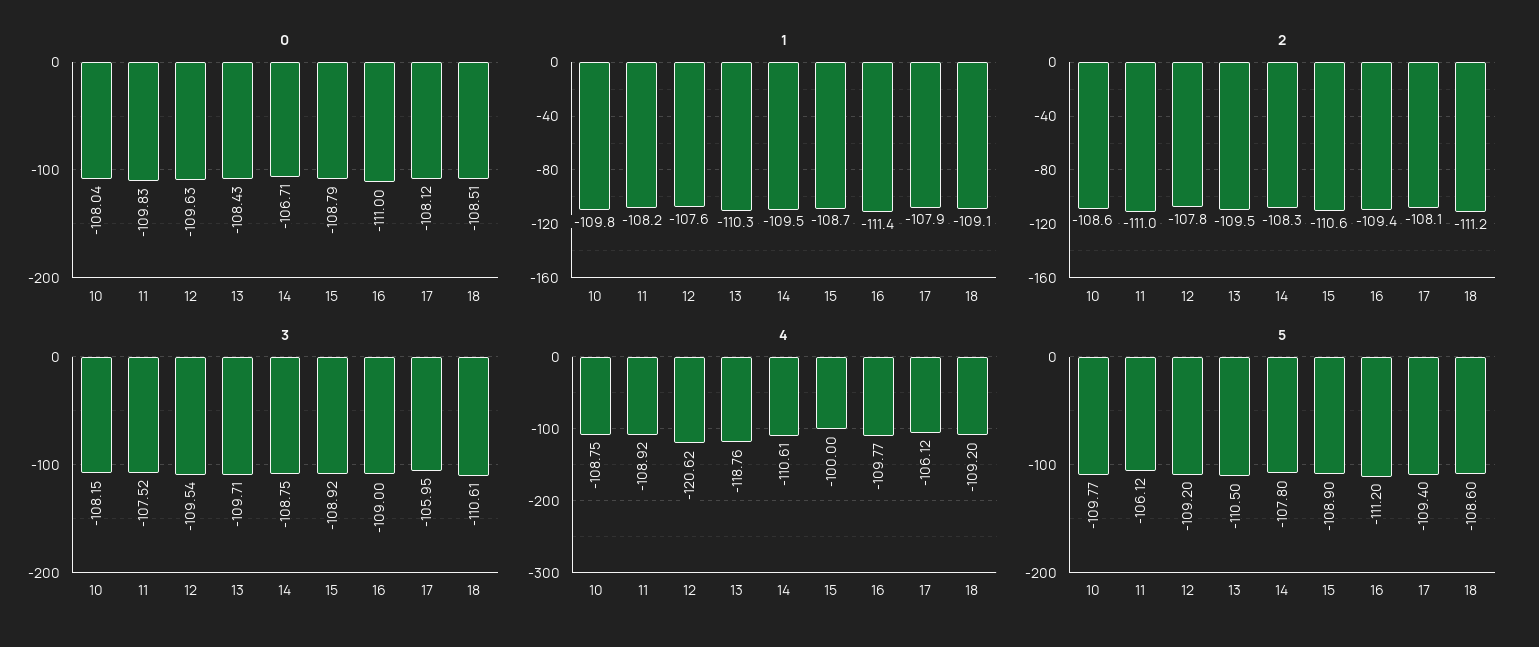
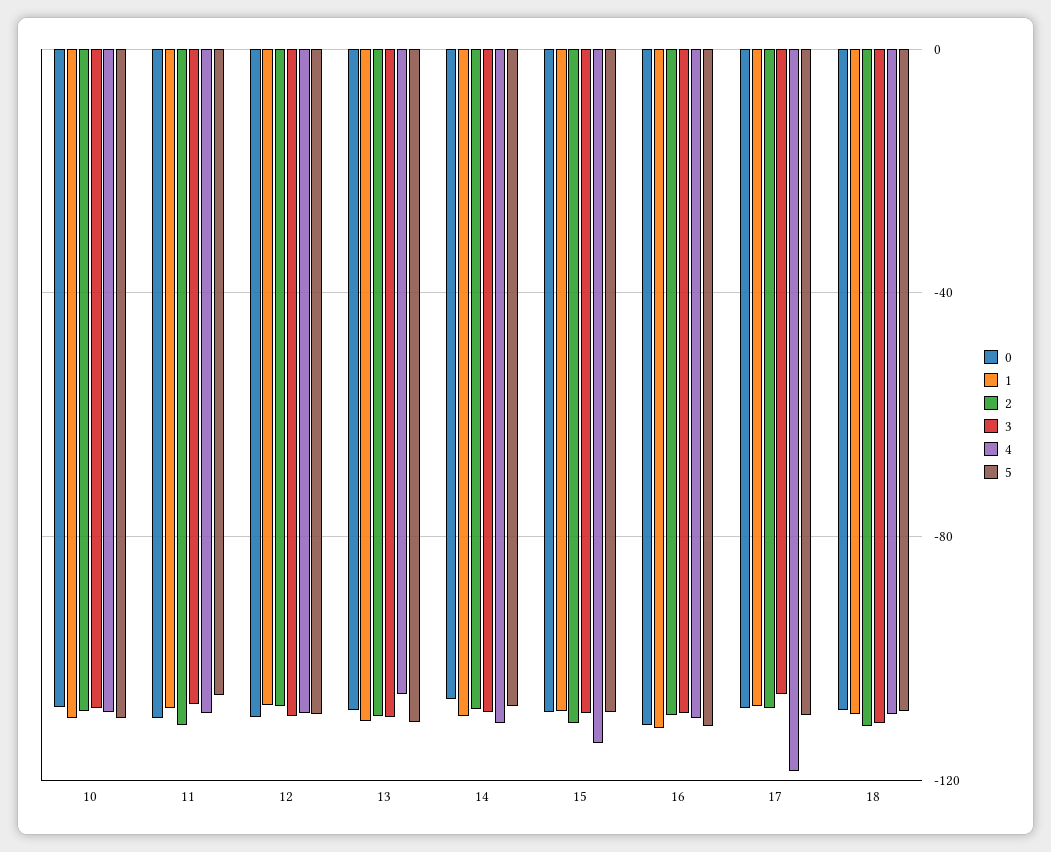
  {
    "0": {
      "10": -108.04,
      "11": -109.83,
      "12": -109.63,
      "13": -108.43,
      "14": -106.71,
      "15": -108.79,
      "16": -111,
      "17": -108.12,
      "18": -108.51
    },
    "1": {
      "10": -109.8,
      "11": -108.2,
      "12": -107.6,
      "13": -110.3,
      "14": -109.5,
      "15": -108.7,
      "16": -111.4,
      "17": -107.9,
      "18": -109.1
    },
    "2": {
      "10": -108.6,
      "11": -111,
      "12": -107.8,
      "13": -109.5,
      "14": -108.3,
      "15": -110.6,
      "16": -109.4,
      "17": -108.1,
      "18": -111.2
    },
    "3": {
      "10": -108.15,
      "11": -107.52,
      "12": -109.54,
      "13": -109.71,
      "14": -108.75,
      "15": -108.92,
      "16": -109,
      "17": -105.95,
      "18": -110.61
    },
    "4": {
      "10": -108.75,
      "11": -108.92,
-     "12": -120.62,
+     "12": -110,
-     "13": -118.76,
+     "13": -105,
      "14": -110.61,
-     "15": -100,
+     "15": -115,
      "16": -109.77,
-     "17": -106.12,
+     "17": -120,
      "18": -109.2
    },
    "5": {
      "10": -109.77,
      "11": -106.12,
      "12": -109.2,
      "13": -110.5,
      "14": -107.8,
      "15": -108.9,
      "16": -111.2,
      "17": -109.4,
      "18": -108.6
    }
  }

